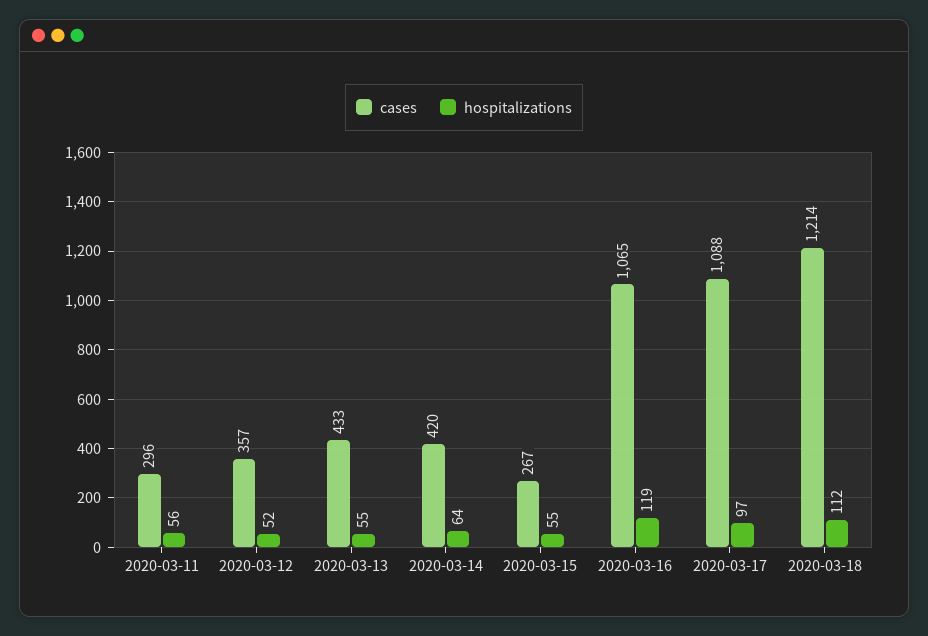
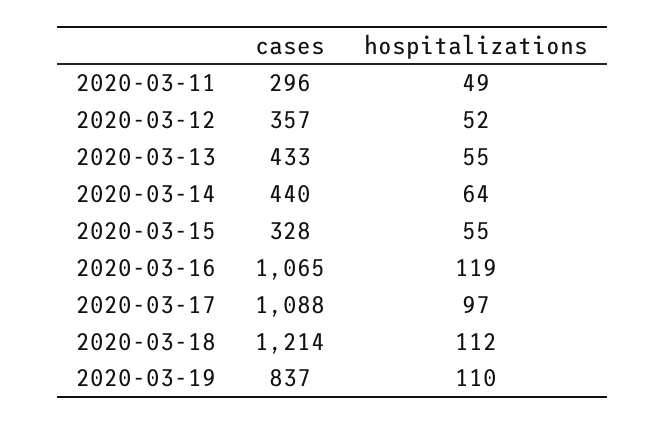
  {
    "cases": {
      "2020-03-11": 296,
      "2020-03-12": 357,
      "2020-03-13": 433,
-     "2020-03-14": 420,
+     "2020-03-14": 440,
-     "2020-03-15": 267,
+     "2020-03-15": 328,
      "2020-03-16": 1065,
      "2020-03-17": 1088,
-     "2020-03-18": 1214
+     "2020-03-18": 1214,
+     "2020-03-19": 837
    },
    "hospitalizations": {
-     "2020-03-11": 56,
+     "2020-03-11": 49,
      "2020-03-12": 52,
      "2020-03-13": 55,
      "2020-03-14": 64,
      "2020-03-15": 55,
      "2020-03-16": 119,
      "2020-03-17": 97,
-     "2020-03-18": 112
+     "2020-03-18": 112,
+     "2020-03-19": 110
    }
  }

